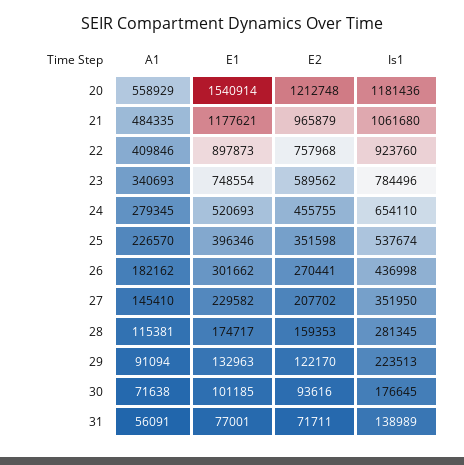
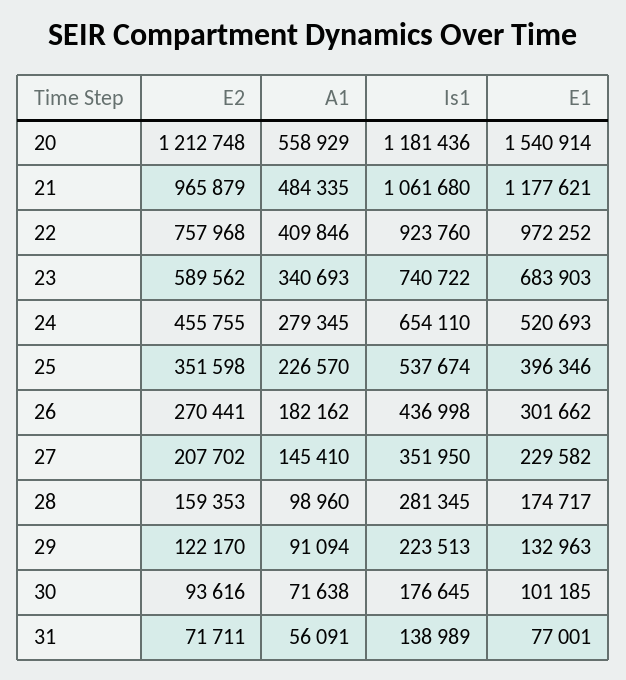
  {
    "A1": {
      "20": 558929,
      "21": 484335,
      "22": 409846,
      "23": 340693,
      "24": 279345,
      "25": 226570,
      "26": 182162,
      "27": 145410,
-     "28": 115381,
+     "28": 98960,
      "29": 91094,
      "30": 71638,
      "31": 56091
    },
    "E1": {
      "20": 1540914,
      "21": 1177621,
-     "22": 897873,
+     "22": 972252,
-     "23": 748554,
+     "23": 683903,
      "24": 520693,
      "25": 396346,
      "26": 301662,
      "27": 229582,
      "28": 174717,
      "29": 132963,
      "30": 101185,
      "31": 77001
    },
    "E2": {
      "20": 1212748,
      "21": 965879,
      "22": 757968,
      "23": 589562,
      "24": 455755,
      "25": 351598,
      "26": 270441,
      "27": 207702,
      "28": 159353,
      "29": 122170,
      "30": 93616,
      "31": 71711
    },
    "Is1": {
      "20": 1181436,
      "21": 1061680,
      "22": 923760,
-     "23": 784496,
+     "23": 740722,
      "24": 654110,
      "25": 537674,
      "26": 436998,
      "27": 351950,
      "28": 281345,
      "29": 223513,
      "30": 176645,
      "31": 138989
    }
  }

